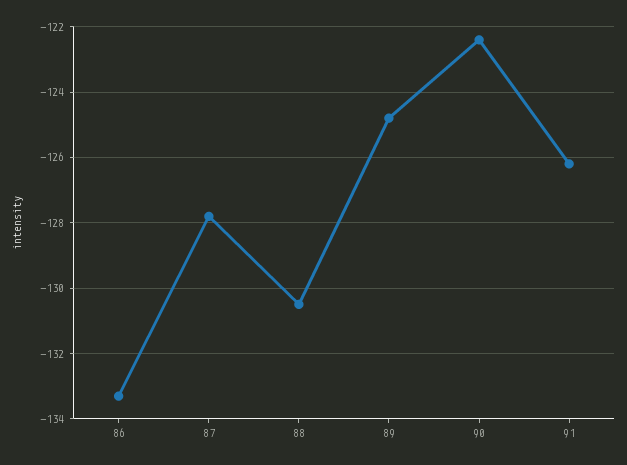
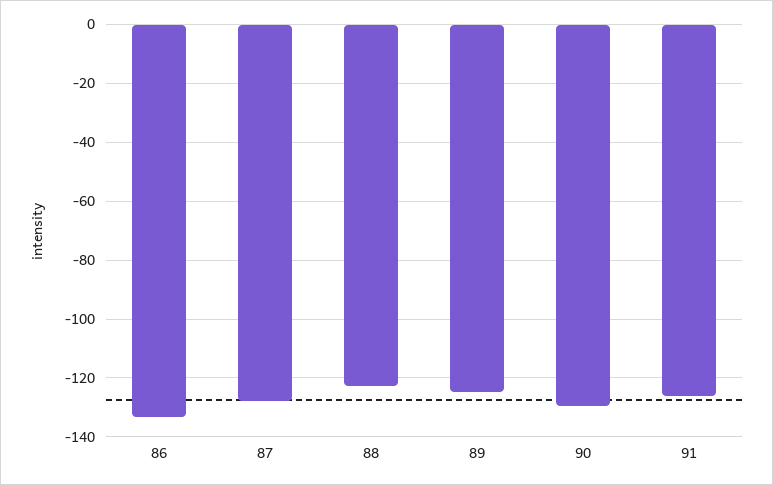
  {
    "86": -133.5,
    "87": -128,
-   "88": -130.5,
+   "88": -122.5,
    "89": -125,
-   "90": -122.5,
+   "90": -130,
    "91": -126
  }

